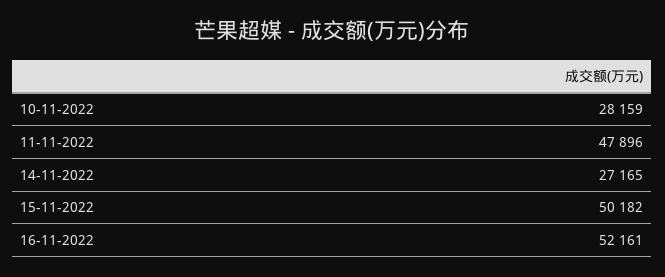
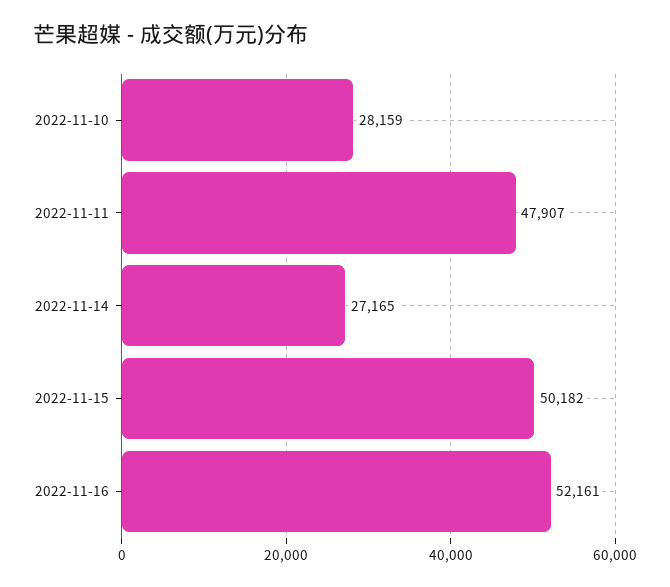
  {
    "10-11-2022": 28159,
-   "11-11-2022": 47896,
+   "11-11-2022": 47907,
    "14-11-2022": 27165,
    "15-11-2022": 50182,
    "16-11-2022": 52161
  }

